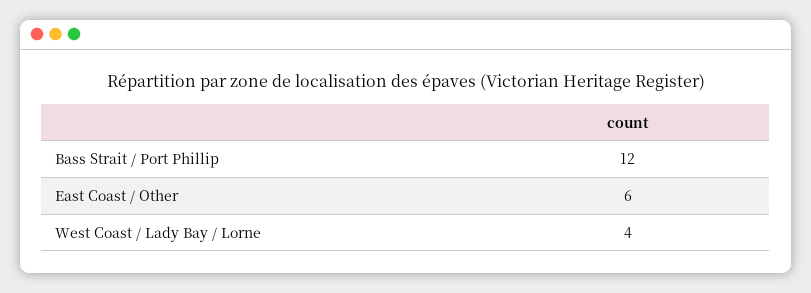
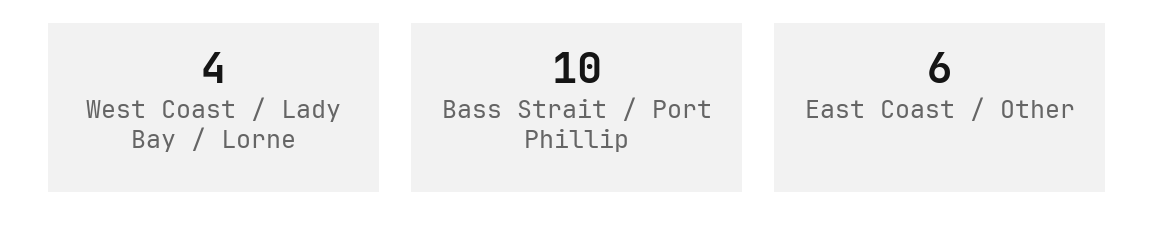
  {
-   "Bass Strait / Port Phillip": 12,
+   "Bass Strait / Port Phillip": 10,
    "East Coast / Other": 6,
    "West Coast / Lady Bay / Lorne": 4
  }

